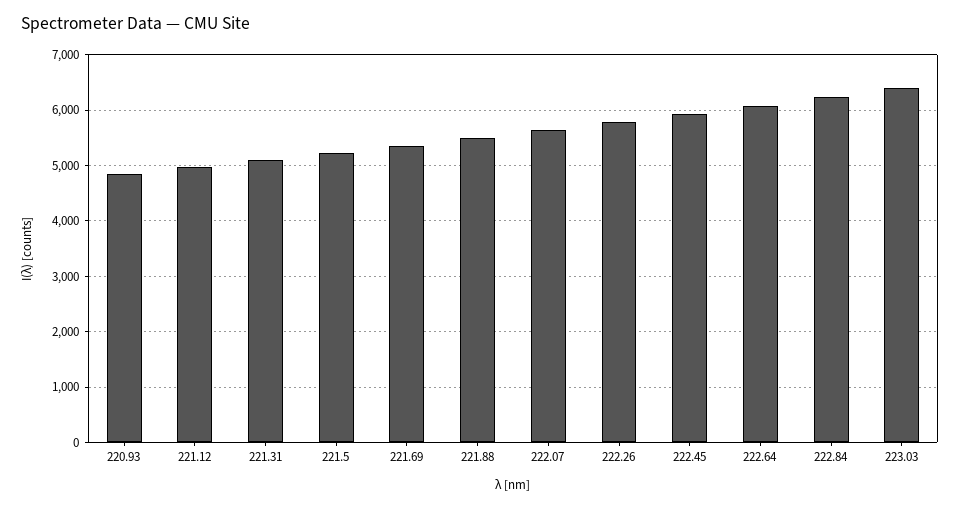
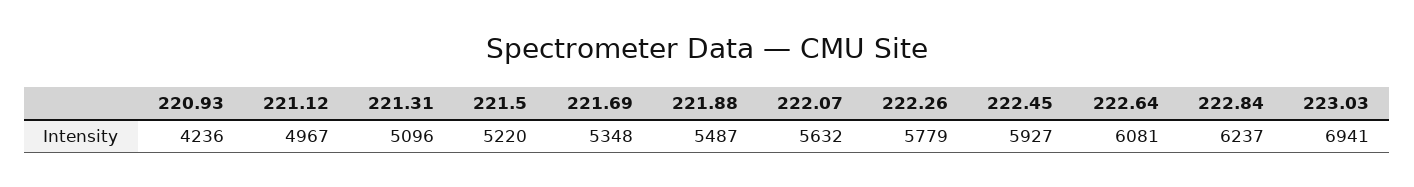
  {
-   "220.93": 4800,
+   "220.93": 4236,
    "221.12": 4967,
    "221.31": 5096,
    "221.5": 5220,
    "221.69": 5348,
    "221.88": 5487,
    "222.07": 5632,
    "222.26": 5779,
    "222.45": 5927,
    "222.64": 6081,
    "222.84": 6237,
-   "223.03": 6400
+   "223.03": 6941
  }

